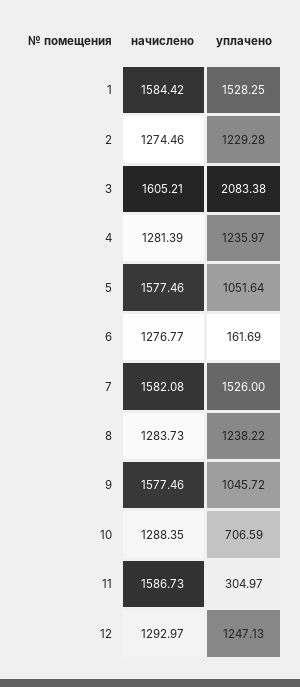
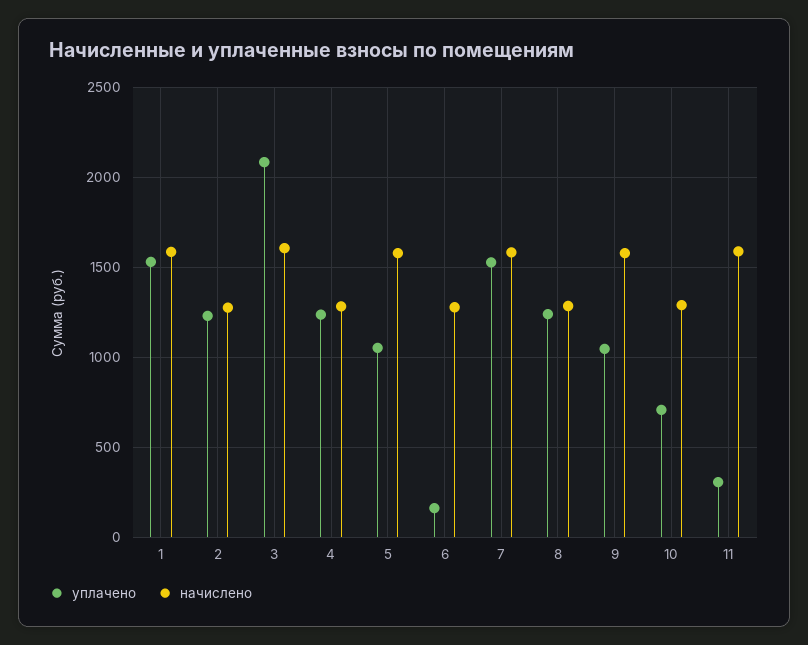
  {
    "начислено": {
      "1": 1584.42,
      "2": 1274.46,
      "3": 1605.21,
      "4": 1281.39,
      "5": 1577.46,
      "6": 1276.77,
      "7": 1582.08,
      "8": 1283.73,
      "9": 1577.46,
      "10": 1288.35,
-     "11": 1586.73,
+     "11": 1586.73
-     "12": 1292.97
    },
    "уплачено": {
      "1": 1528.25,
      "2": 1229.28,
      "3": 2083.38,
      "4": 1235.97,
      "5": 1051.64,
      "6": 161.69,
      "7": 1526,
      "8": 1238.22,
      "9": 1045.72,
      "10": 706.59,
-     "11": 304.97,
+     "11": 304.97
-     "12": 1247.13
    }
  }

